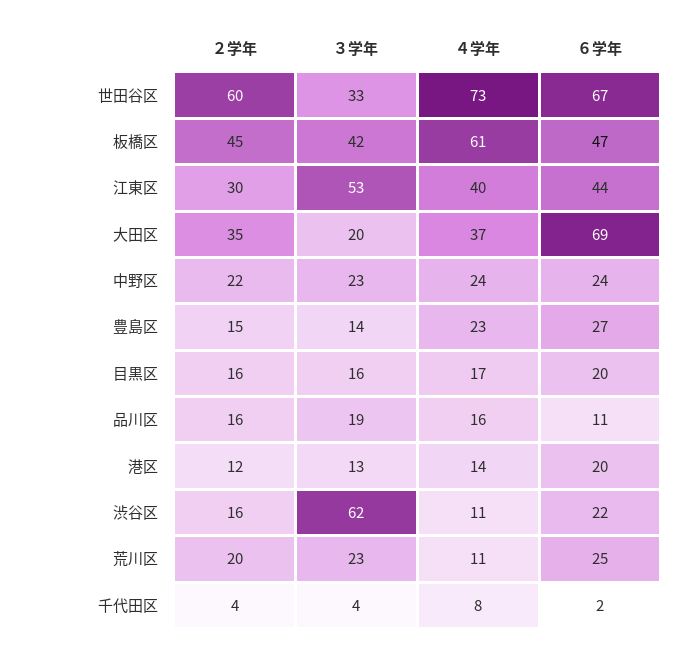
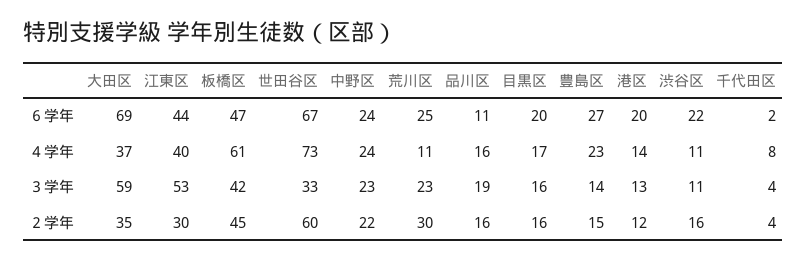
  {
    "２学年": {
      "世田谷区": 60,
      "板橋区": 45,
      "江東区": 30,
      "大田区": 35,
      "中野区": 22,
      "豊島区": 15,
      "目黒区": 16,
      "品川区": 16,
      "港区": 12,
      "渋谷区": 16,
-     "荒川区": 20,
+     "荒川区": 30,
      "千代田区": 4
    },
    "３学年": {
      "世田谷区": 33,
      "板橋区": 42,
      "江東区": 53,
-     "大田区": 20,
+     "大田区": 59,
      "中野区": 23,
      "豊島区": 14,
      "目黒区": 16,
      "品川区": 19,
      "港区": 13,
-     "渋谷区": 62,
+     "渋谷区": 11,
      "荒川区": 23,
      "千代田区": 4
    },
    "４学年": {
      "世田谷区": 73,
      "板橋区": 61,
      "江東区": 40,
      "大田区": 37,
      "中野区": 24,
      "豊島区": 23,
      "目黒区": 17,
      "品川区": 16,
      "港区": 14,
      "渋谷区": 11,
      "荒川区": 11,
      "千代田区": 8
    },
    "６学年": {
      "世田谷区": 67,
      "板橋区": 47,
      "江東区": 44,
      "大田区": 69,
      "中野区": 24,
      "豊島区": 27,
      "目黒区": 20,
      "品川区": 11,
      "港区": 20,
      "渋谷区": 22,
      "荒川区": 25,
      "千代田区": 2
    }
  }

